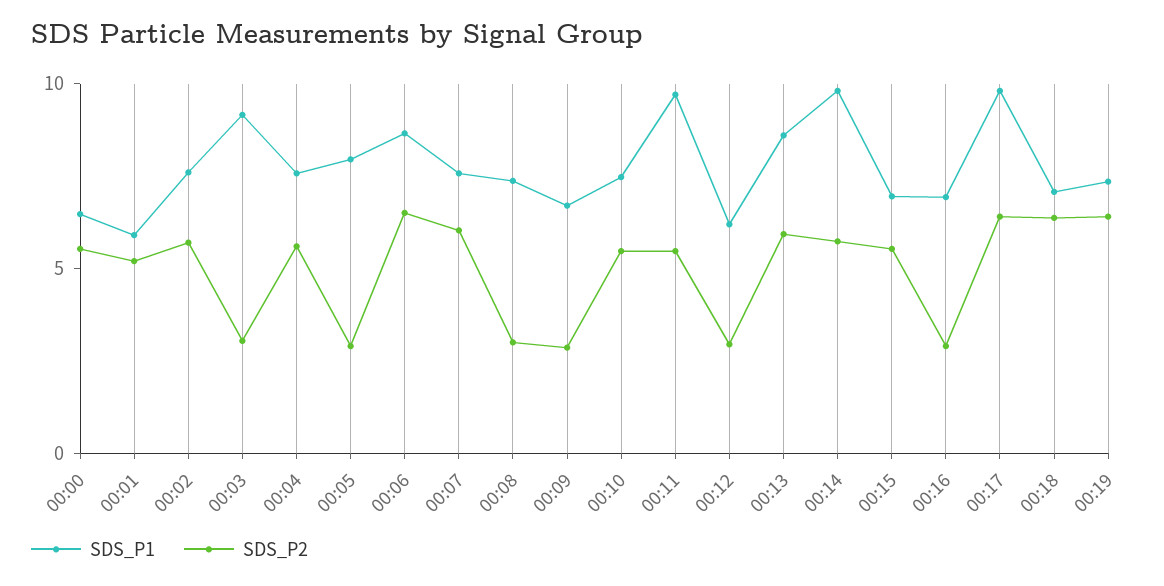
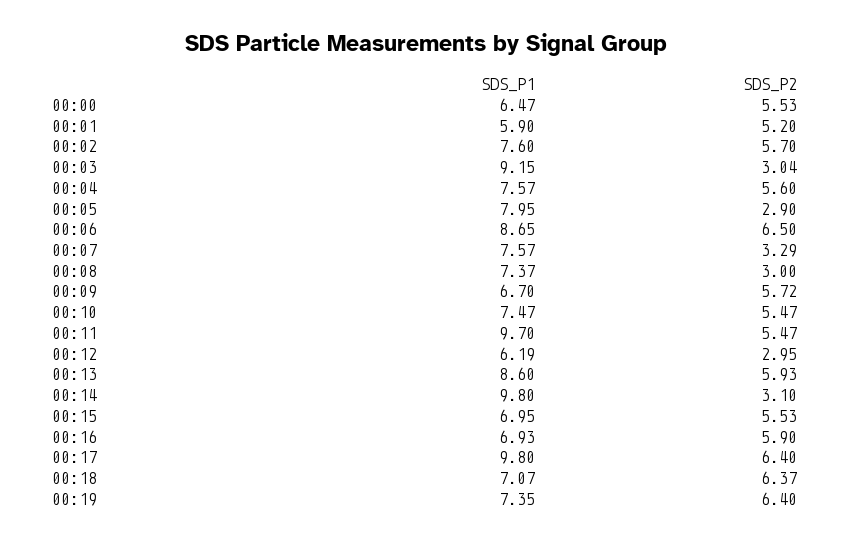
  {
    "SDS_P1": {
      "00:00": 6.47,
      "00:01": 5.9,
      "00:02": 7.6,
      "00:03": 9.15,
      "00:04": 7.57,
      "00:05": 7.95,
      "00:06": 8.65,
      "00:07": 7.57,
      "00:08": 7.37,
      "00:09": 6.7,
      "00:10": 7.47,
      "00:11": 9.7,
      "00:12": 6.19,
      "00:13": 8.6,
      "00:14": 9.8,
      "00:15": 6.95,
      "00:16": 6.93,
      "00:17": 9.8,
      "00:18": 7.07,
      "00:19": 7.35
    },
    "SDS_P2": {
      "00:00": 5.53,
      "00:01": 5.2,
      "00:02": 5.7,
      "00:03": 3.04,
      "00:04": 5.6,
      "00:05": 2.9,
      "00:06": 6.5,
-     "00:07": 6,
+     "00:07": 3.29,
      "00:08": 3,
-     "00:09": 3,
+     "00:09": 5.72,
      "00:10": 5.47,
      "00:11": 5.47,
      "00:12": 2.95,
      "00:13": 5.93,
-     "00:14": 6,
+     "00:14": 3.1,
      "00:15": 5.53,
-     "00:16": 3,
+     "00:16": 5.9,
      "00:17": 6.4,
      "00:18": 6.37,
      "00:19": 6.4
    }
  }

